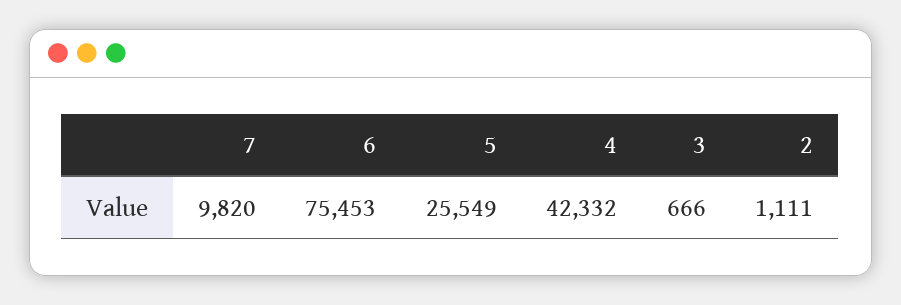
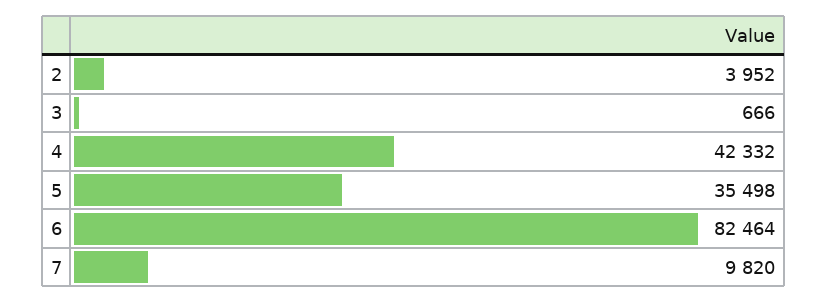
  {
    "7": 9820,
-   "6": 75453,
+   "6": 82464,
-   "5": 25549,
+   "5": 35498,
    "4": 42332,
    "3": 666,
-   "2": 1111
+   "2": 3952
  }

